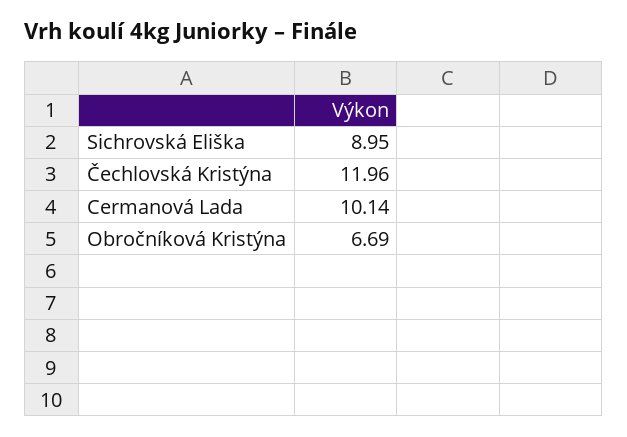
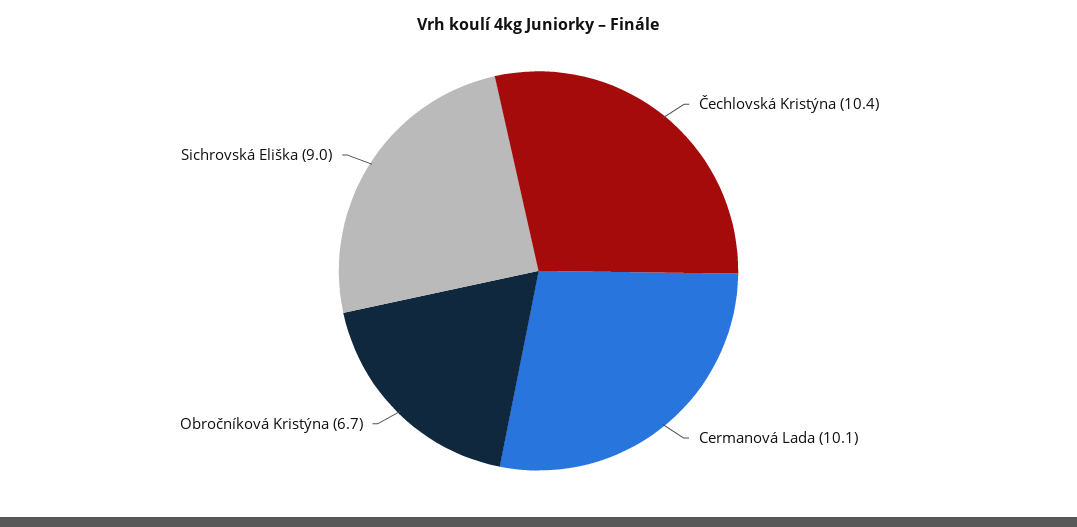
  {
    "Sichrovská Eliška": 8.95,
-   "Čechlovská Kristýna": 11.96,
+   "Čechlovská Kristýna": 10.4,
    "Cermanová Lada": 10.14,
    "Obročníková Kristýna": 6.69
  }

